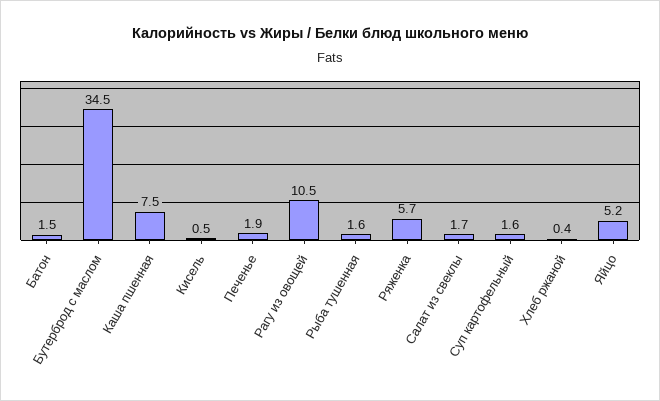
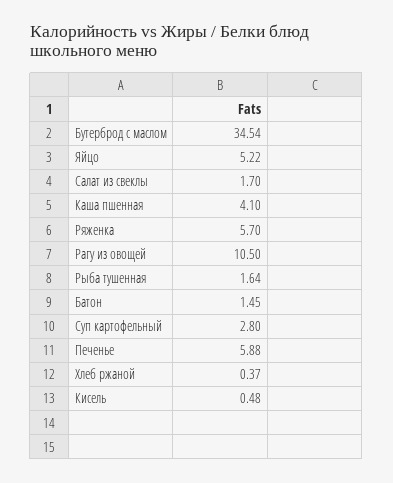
  {
    "Батон": 1.45,
    "Бутерброд с маслом": 34.54,
-   "Каша пшенная": 7.5,
+   "Каша пшенная": 4.1,
    "Кисель": 0.48,
-   "Печенье": 1.9,
+   "Печенье": 5.88,
    "Рагу из овощей": 10.5,
    "Рыба тушенная": 1.64,
    "Ряженка": 5.7,
    "Салат из свеклы": 1.7,
-   "Суп картофельный": 1.6,
+   "Суп картофельный": 2.8,
    "Хлеб ржаной": 0.37,
    "Яйцо": 5.22
  }

